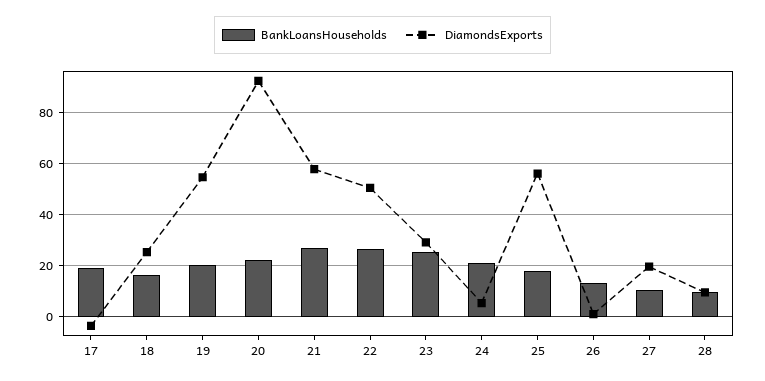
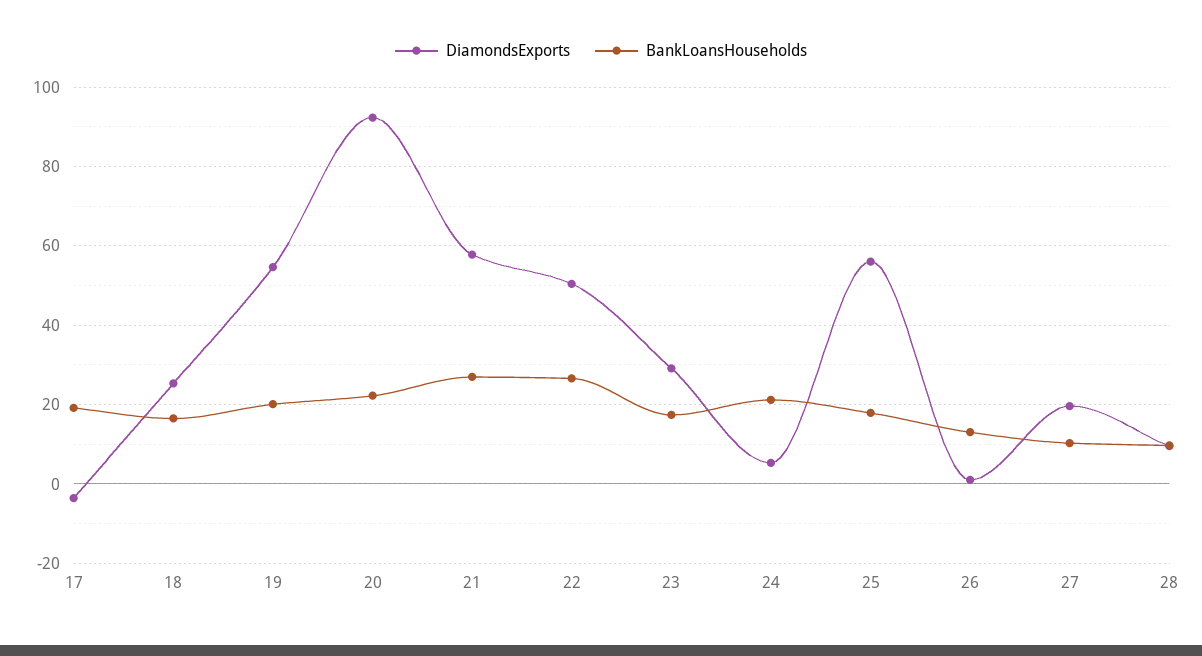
  {
    "BankLoansHouseholds": {
      "17": 20,
      "18": 16,
      "19": 20,
      "20": 22,
      "21": 26,
      "22": 26,
-     "23": 25,
+     "23": 18,
      "24": 22,
      "25": 18,
      "26": 14,
      "27": 10,
      "28": 10
    },
    "DiamondsExports": {
      "17": -4,
      "18": 26,
      "19": 54,
      "20": 92,
      "21": 58,
      "22": 50,
      "23": 30,
      "24": 6,
      "25": 56,
      "26": 2,
      "27": 20,
      "28": 10
    }
  }

